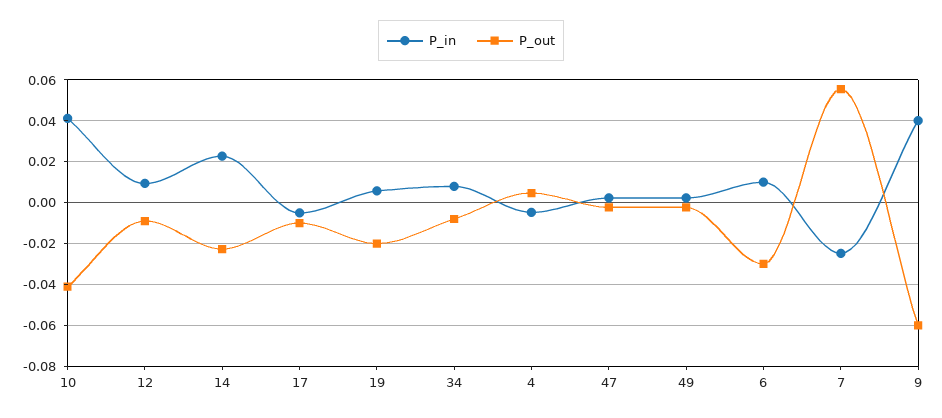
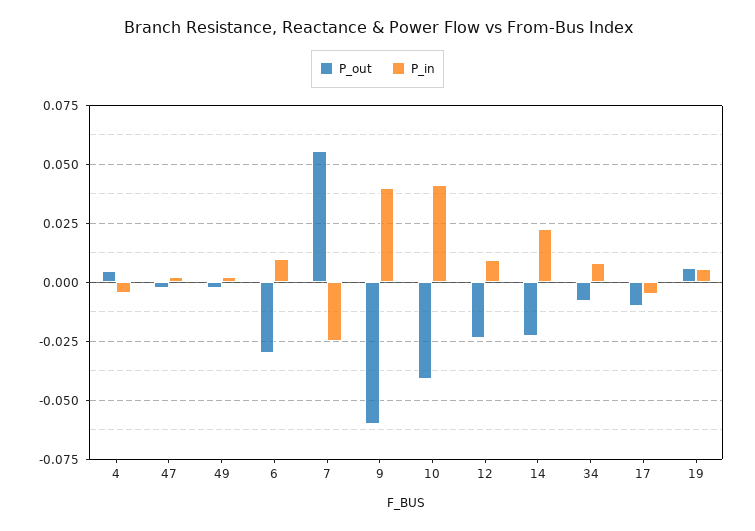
  {
    "P_in": {
      "10": 0.04,
      "12": 0.01,
      "14": 0.025,
      "17": -0.005,
      "19": 0.005,
      "34": 0.01,
      "4": -0.005,
      "47": 0,
      "49": 0,
      "6": 0.01,
      "7": -0.025,
      "9": 0.04
    },
    "P_out": {
      "10": -0.04,
-     "12": -0.01,
+     "12": -0.025,
      "14": -0.025,
      "17": -0.01,
-     "19": -0.02,
+     "19": 0.005,
      "34": -0.01,
      "4": 0.005,
      "47": 0,
      "49": 0,
      "6": -0.03,
      "7": 0.055,
      "9": -0.06
    }
  }

